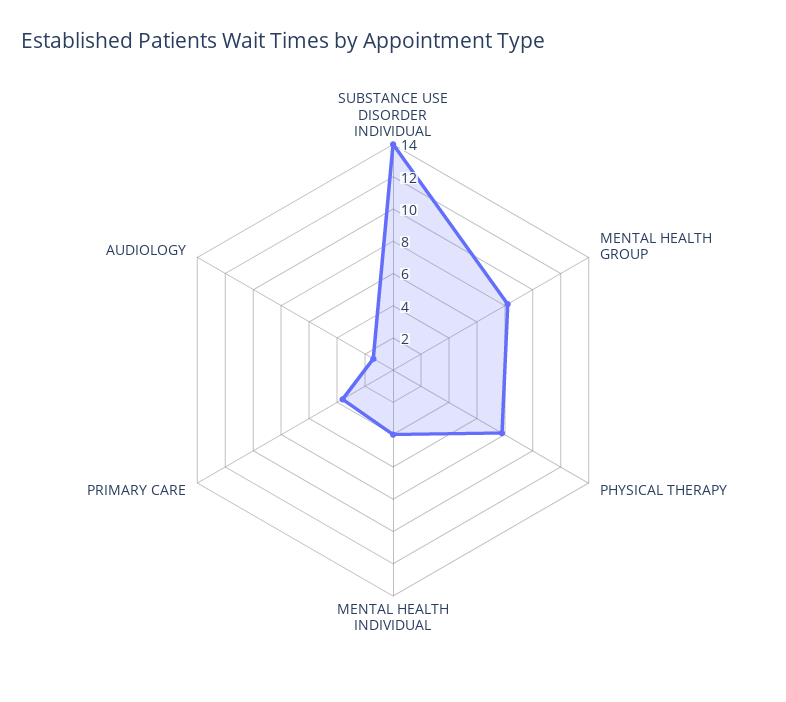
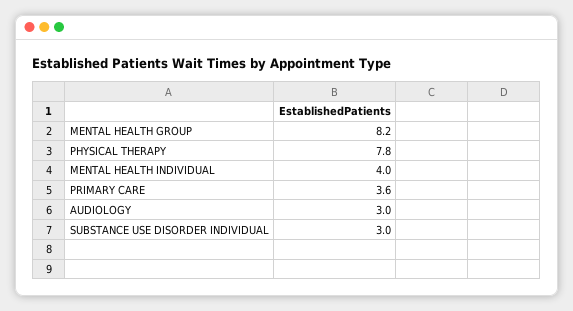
  {
-   "SUBSTANCE USE DISORDER INDIVIDUAL": 14,
+   "SUBSTANCE USE DISORDER INDIVIDUAL": 3,
    "MENTAL HEALTH GROUP": 8.2,
    "PHYSICAL THERAPY": 7.8,
    "MENTAL HEALTH INDIVIDUAL": 4,
    "PRIMARY CARE": 3.6,
-   "AUDIOLOGY": 1.5
+   "AUDIOLOGY": 3
  }

